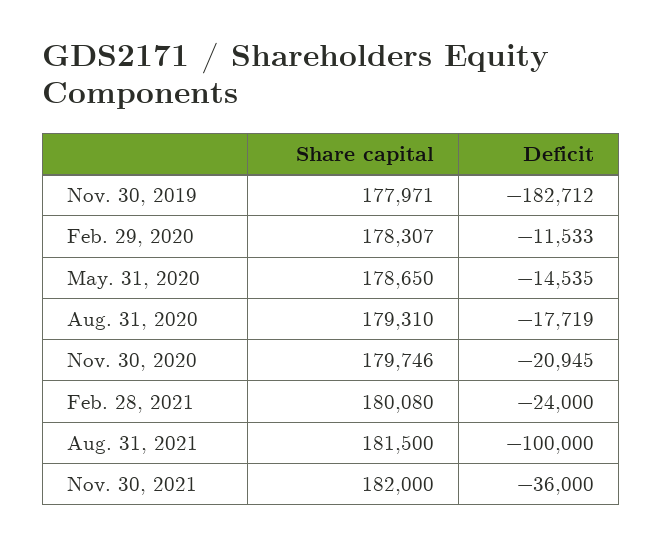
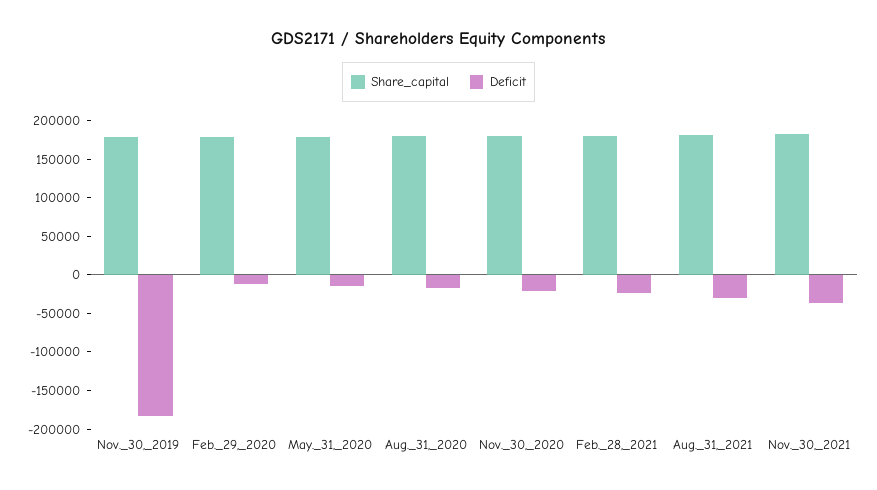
  {
    "Share capital": {
      "Nov. 30, 2019": 177971,
      "Feb. 29, 2020": 178307,
      "May. 31, 2020": 178650,
      "Aug. 31, 2020": 179310,
      "Nov. 30, 2020": 179746,
      "Feb. 28, 2021": 180080,
      "Aug. 31, 2021": 181500,
      "Nov. 30, 2021": 182000
    },
    "Deficit": {
      "Nov. 30, 2019": -182712,
      "Feb. 29, 2020": -11533,
      "May. 31, 2020": -14535,
      "Aug. 31, 2020": -17719,
      "Nov. 30, 2020": -20945,
      "Feb. 28, 2021": -24000,
-     "Aug. 31, 2021": -100000,
+     "Aug. 31, 2021": -25000,
      "Nov. 30, 2021": -36000
    }
  }

